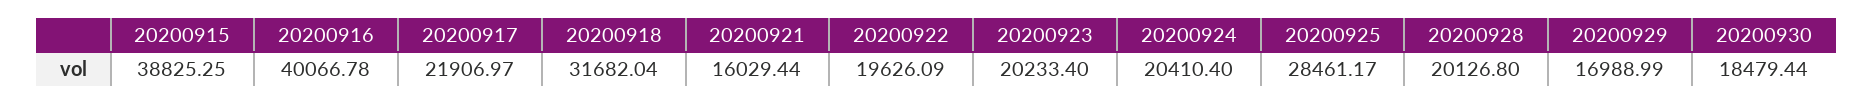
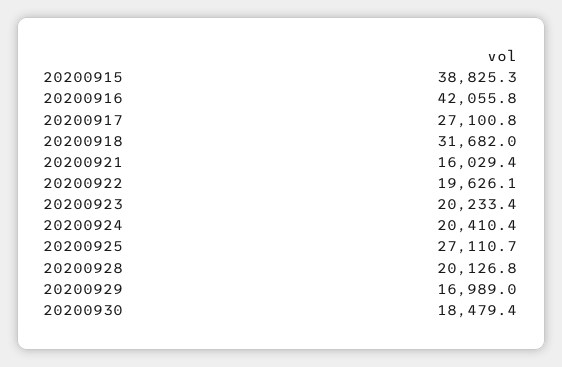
  {
    "20200915": 38825.25,
-   "20200916": 40066.78,
+   "20200916": 42055.8,
-   "20200917": 21906.97,
+   "20200917": 27100.8,
    "20200918": 31682.04,
    "20200921": 16029.44,
    "20200922": 19626.09,
    "20200923": 20233.4,
    "20200924": 20410.4,
-   "20200925": 28461.17,
+   "20200925": 27110.7,
    "20200928": 20126.8,
    "20200929": 16988.99,
    "20200930": 18479.44
  }

